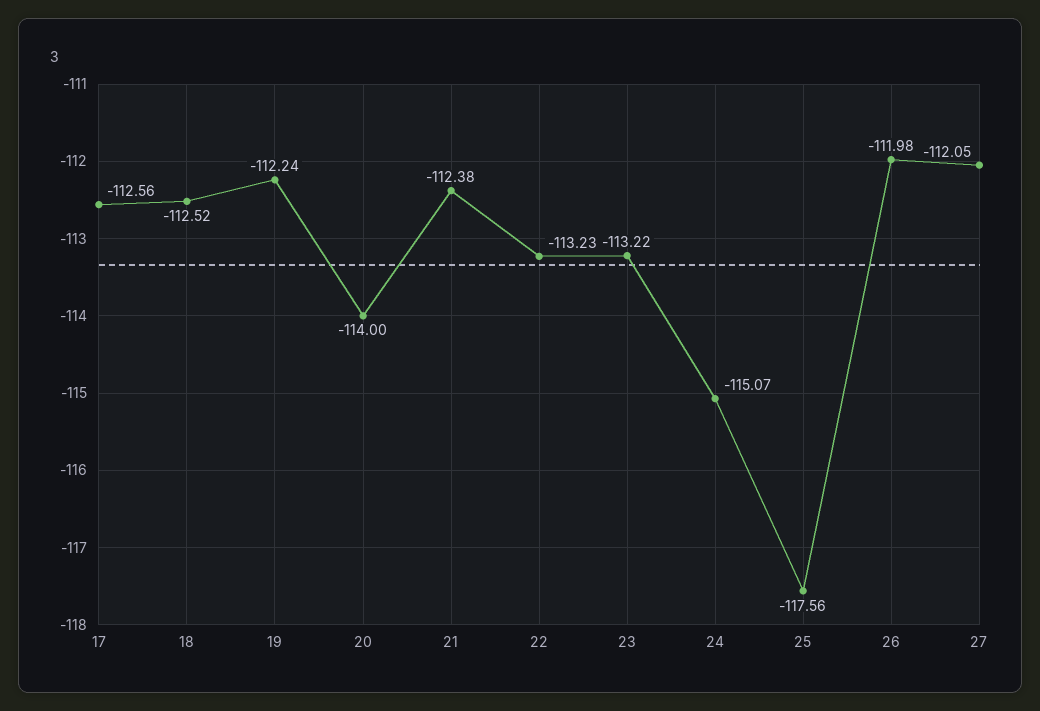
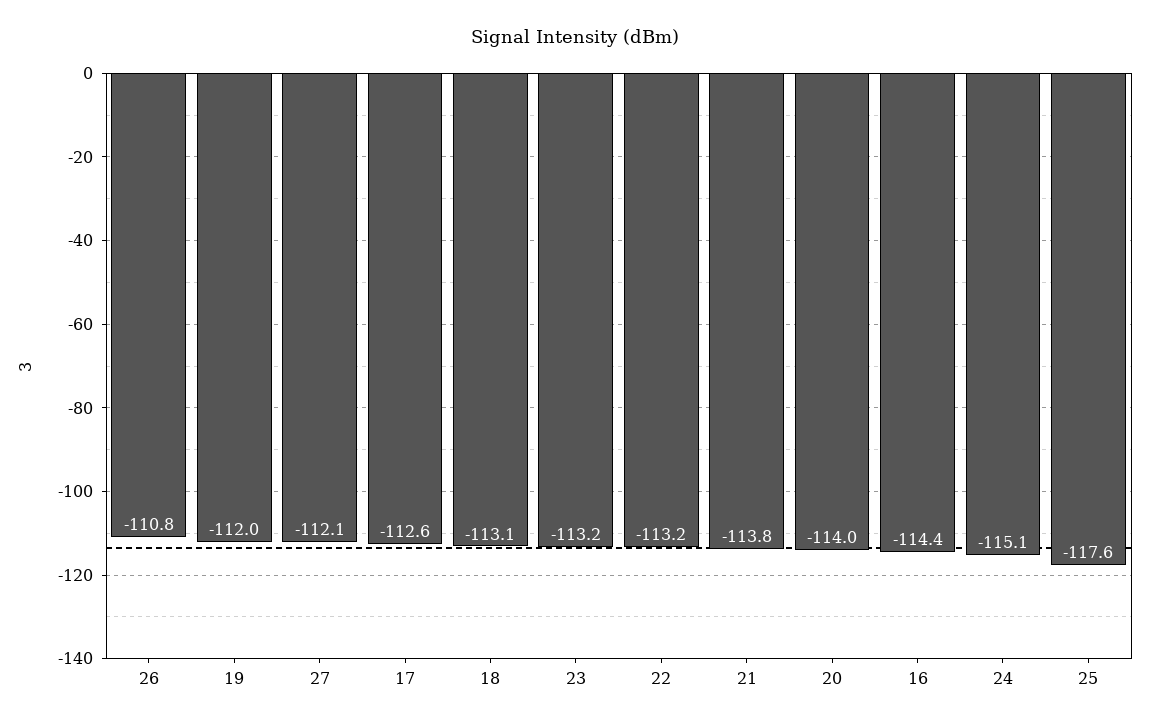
  {
    "17": -112.56,
-   "18": -112.52,
+   "18": -113.1,
-   "19": -112.24,
+   "19": -112,
    "20": -114,
-   "21": -112.38,
+   "21": -113.8,
    "22": -113.23,
    "23": -113.22,
    "24": -115.07,
    "25": -117.56,
-   "26": -111.98,
+   "26": -110.8,
-   "27": -112.05
+   "27": -112.05,
+   "16": -114.4
  }

